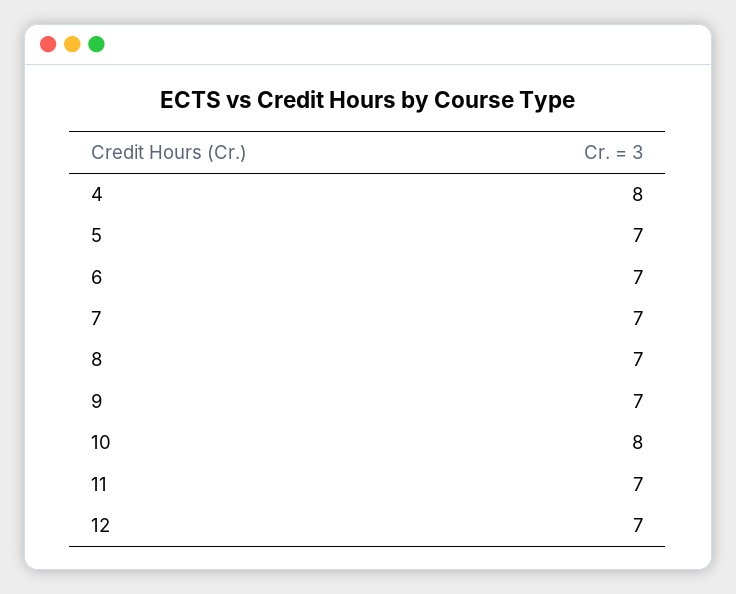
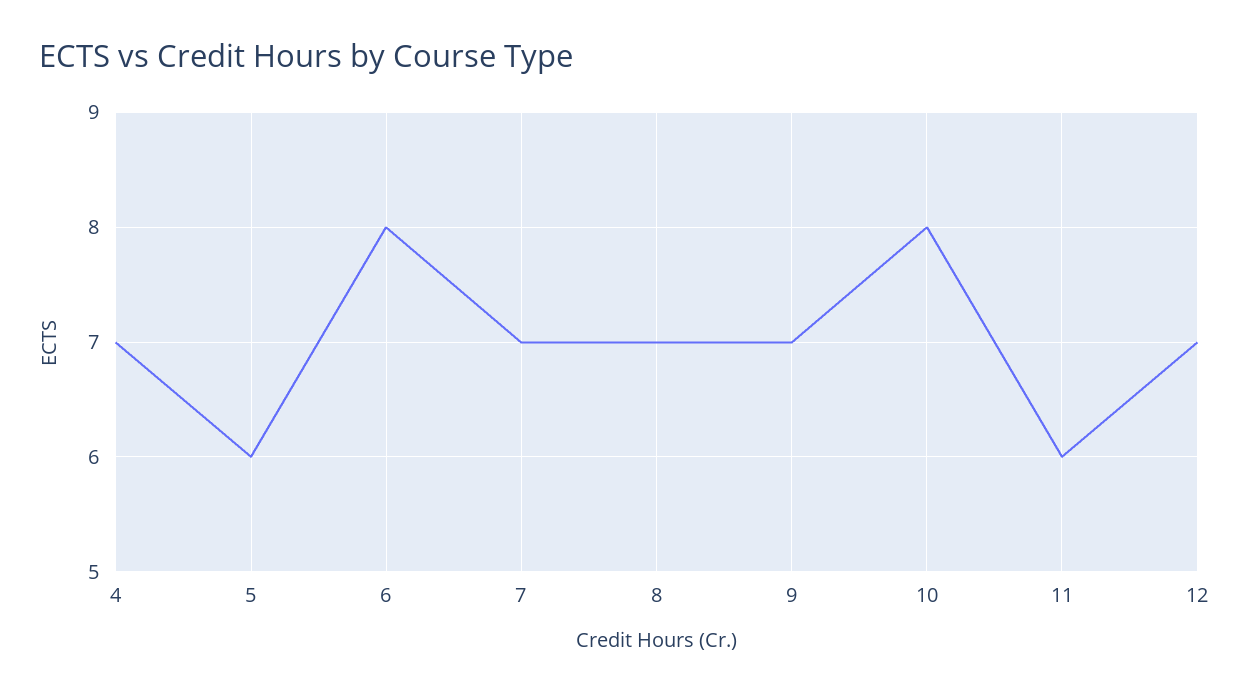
  {
-   "4": 8,
+   "4": 7,
-   "5": 7,
+   "5": 6,
-   "6": 7,
+   "6": 8,
    "7": 7,
    "8": 7,
    "9": 7,
    "10": 8,
-   "11": 7,
+   "11": 6,
    "12": 7
  }

